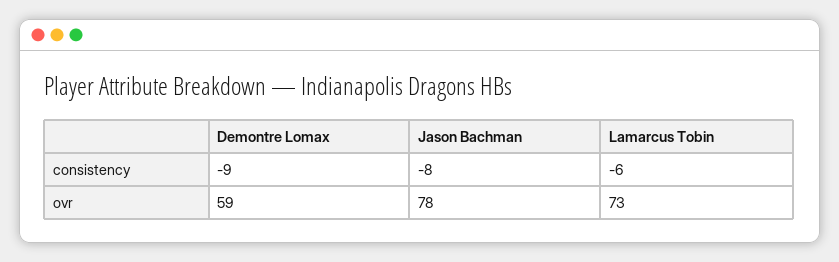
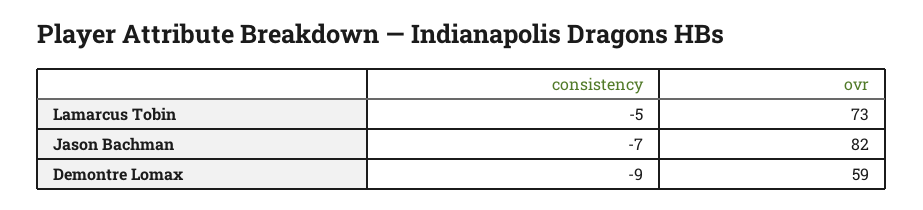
  {
    "Demontre Lomax": {
      "consistency": -9,
      "ovr": 59
    },
    "Jason Bachman": {
-     "consistency": -8,
+     "consistency": -7,
-     "ovr": 78
+     "ovr": 82
    },
    "Lamarcus Tobin": {
-     "consistency": -6,
+     "consistency": -5,
      "ovr": 73
    }
  }

